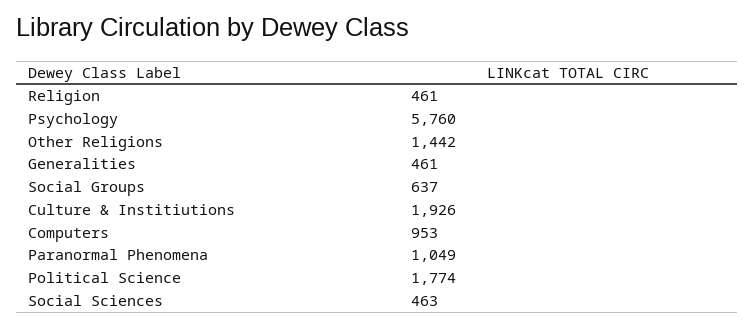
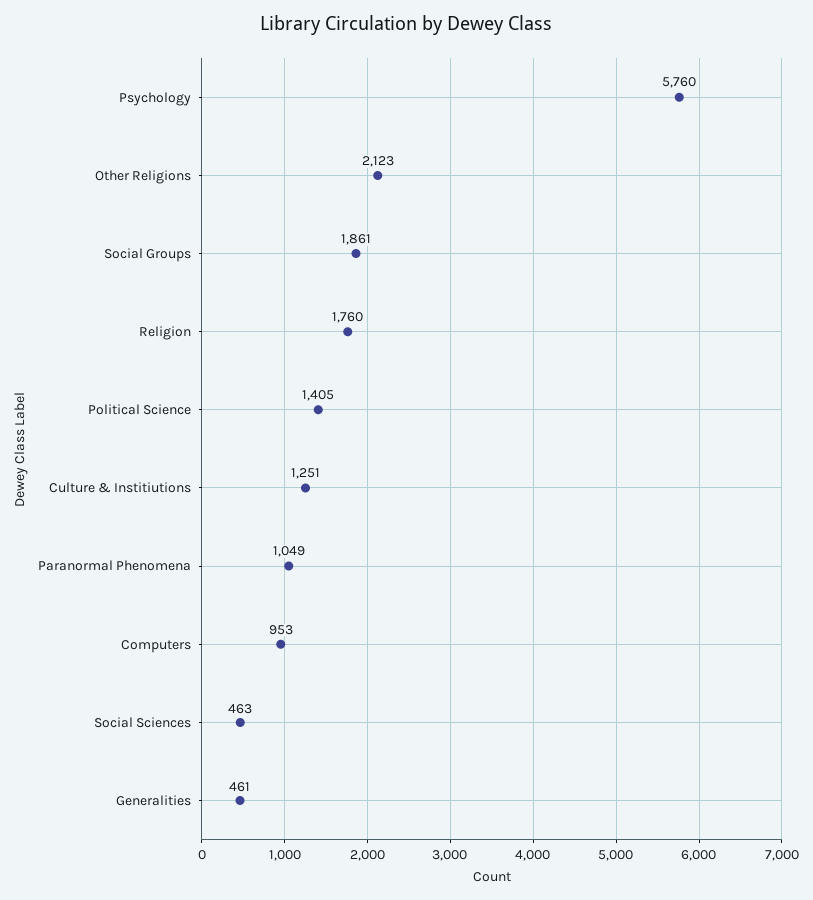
  {
-   "Religion": 461,
+   "Religion": 1760,
    "Psychology": 5760,
-   "Other Religions": 1442,
+   "Other Religions": 2123,
    "Generalities": 461,
-   "Social Groups": 637,
+   "Social Groups": 1861,
-   "Culture & Institiutions": 1926,
+   "Culture & Institiutions": 1251,
    "Computers": 953,
    "Paranormal Phenomena": 1049,
-   "Political Science": 1774,
+   "Political Science": 1405,
    "Social Sciences": 463
  }

